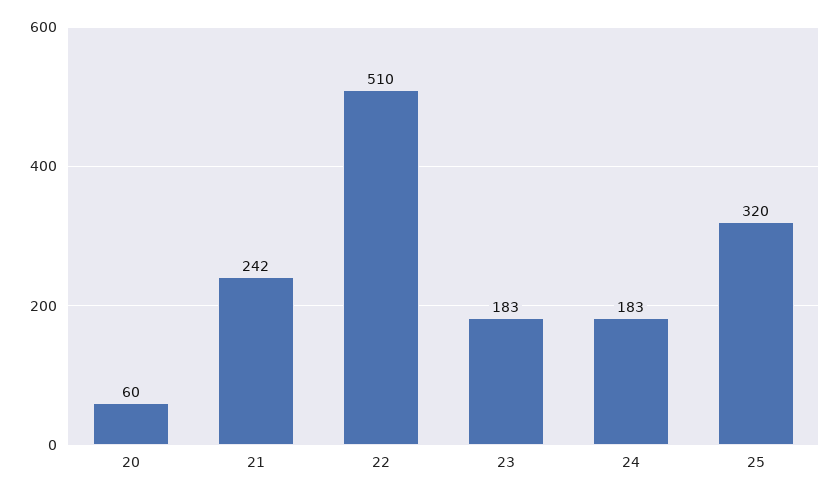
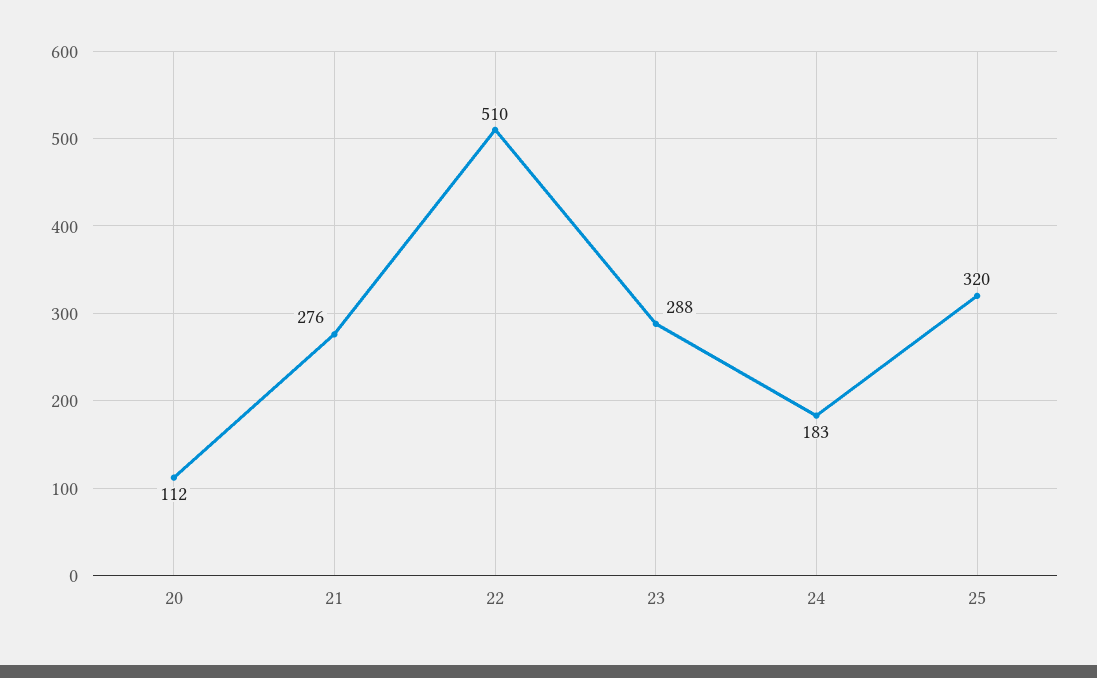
  {
-   "20": 60,
+   "20": 112,
-   "21": 242,
+   "21": 276,
    "22": 510,
-   "23": 183,
+   "23": 288,
    "24": 183,
    "25": 320
  }

